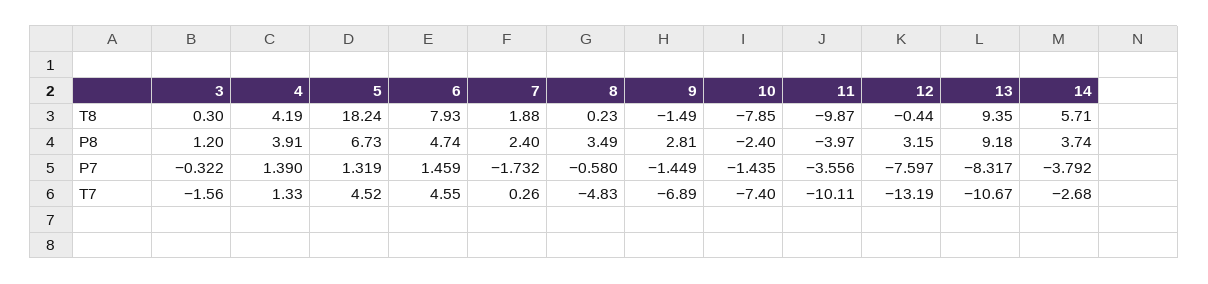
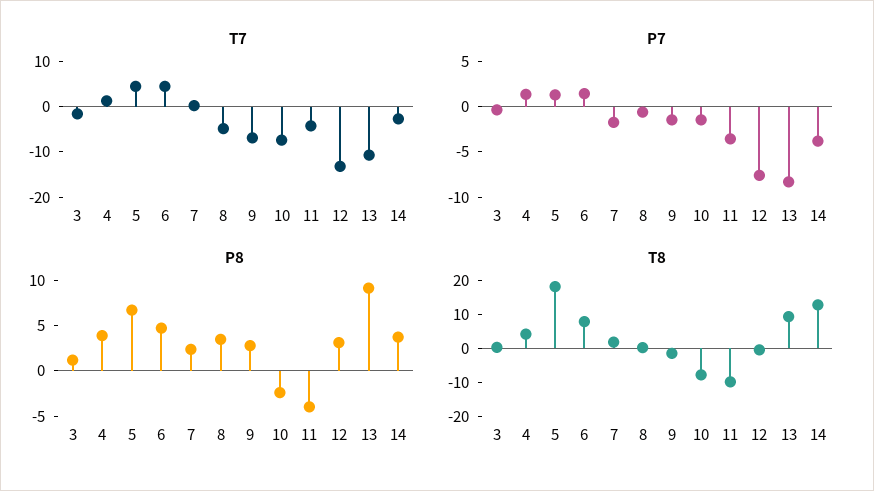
  {
    "T8": {
      "3": 0.3,
      "4": 4.19,
      "5": 18.24,
      "6": 7.93,
      "7": 1.88,
      "8": 0.23,
      "9": -1.49,
      "10": -7.85,
      "11": -9.87,
      "12": -0.44,
      "13": 9.35,
-     "14": 5.71
+     "14": 12.5
    },
    "P8": {
      "3": 1.2,
      "4": 3.91,
      "5": 6.73,
      "6": 4.74,
      "7": 2.4,
      "8": 3.49,
      "9": 2.81,
      "10": -2.4,
      "11": -3.97,
      "12": 3.15,
      "13": 9.18,
      "14": 3.74
    },
    "P7": {
      "3": -0.322,
      "4": 1.39,
      "5": 1.319,
      "6": 1.459,
      "7": -1.732,
      "8": -0.58,
      "9": -1.449,
      "10": -1.435,
      "11": -3.556,
      "12": -7.597,
      "13": -8.317,
      "14": -3.792
    },
    "T7": {
      "3": -1.56,
      "4": 1.33,
      "5": 4.52,
      "6": 4.55,
      "7": 0.26,
      "8": -4.83,
      "9": -6.89,
      "10": -7.4,
-     "11": -10.11,
+     "11": -4,
      "12": -13.19,
      "13": -10.67,
      "14": -2.68
    }
  }

